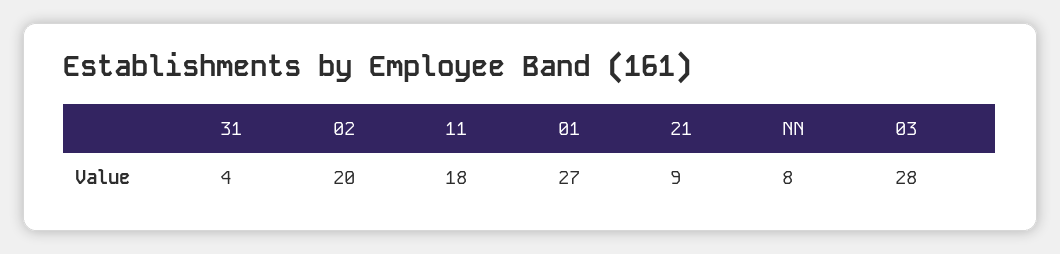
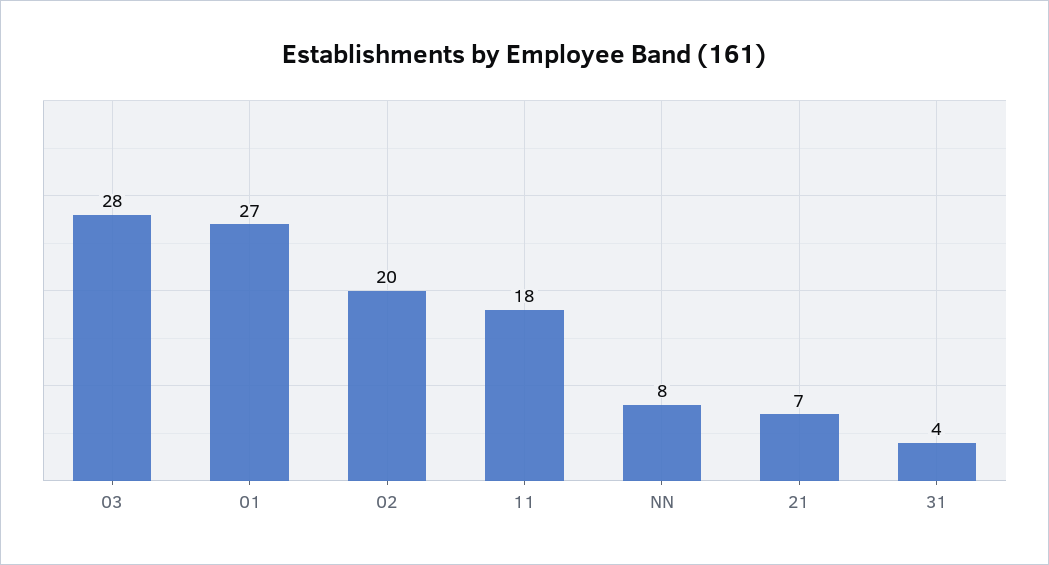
  {
    "31": 4,
    "02": 20,
    "11": 18,
    "01": 27,
-   "21": 9,
+   "21": 7,
    "NN": 8,
    "03": 28
  }

